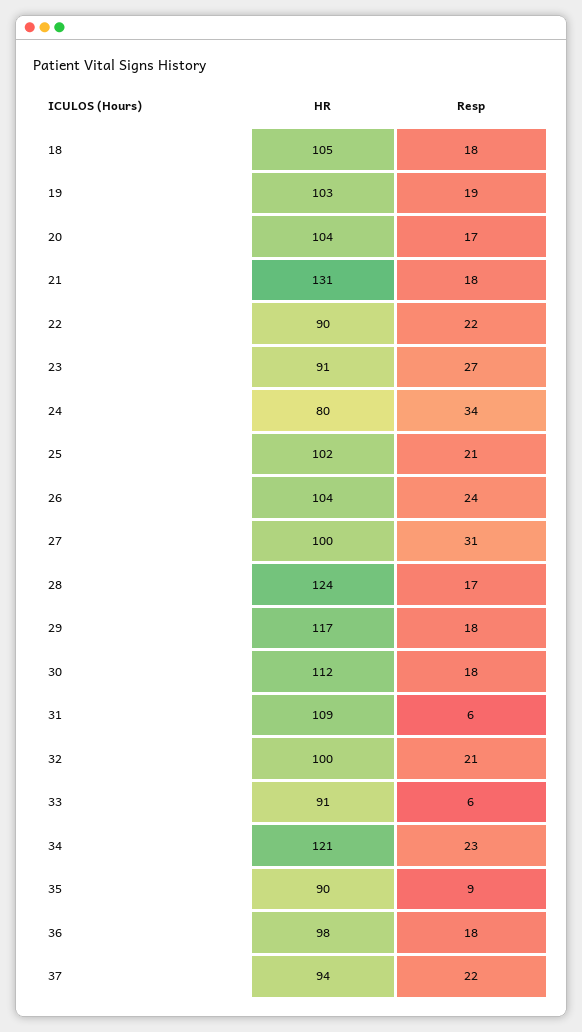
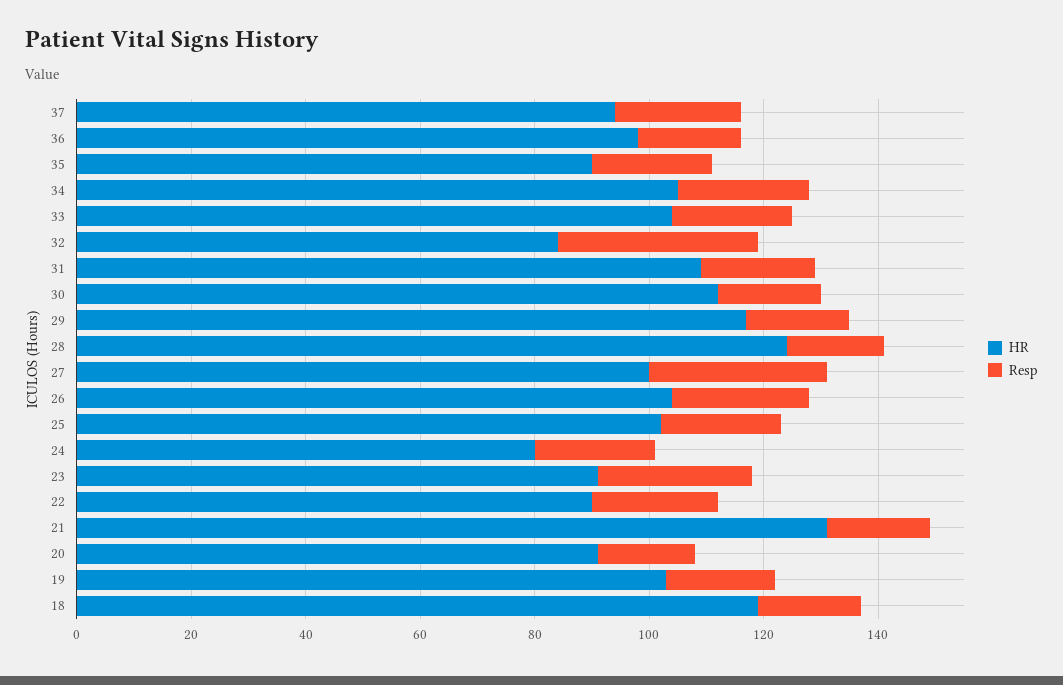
  {
    "HR": {
-     "18": 105,
+     "18": 120,
      "19": 103,
-     "20": 104,
+     "20": 90,
      "21": 131,
      "22": 90,
      "23": 91,
      "24": 80,
      "25": 102,
      "26": 104,
      "27": 100,
      "28": 124,
      "29": 117,
      "30": 112,
      "31": 109,
-     "32": 100,
+     "32": 85,
-     "33": 91,
+     "33": 105,
-     "34": 121,
+     "34": 105,
      "35": 90,
      "36": 98,
      "37": 94
    },
    "Resp": {
      "18": 18,
      "19": 19,
      "20": 17,
      "21": 18,
      "22": 22,
      "23": 27,
-     "24": 34,
+     "24": 20,
      "25": 21,
      "26": 24,
      "27": 31,
      "28": 17,
      "29": 18,
      "30": 18,
-     "31": 6,
+     "31": 20,
-     "32": 21,
+     "32": 35,
-     "33": 6,
+     "33": 20,
      "34": 23,
-     "35": 9,
+     "35": 20,
      "36": 18,
      "37": 22
    }
  }

